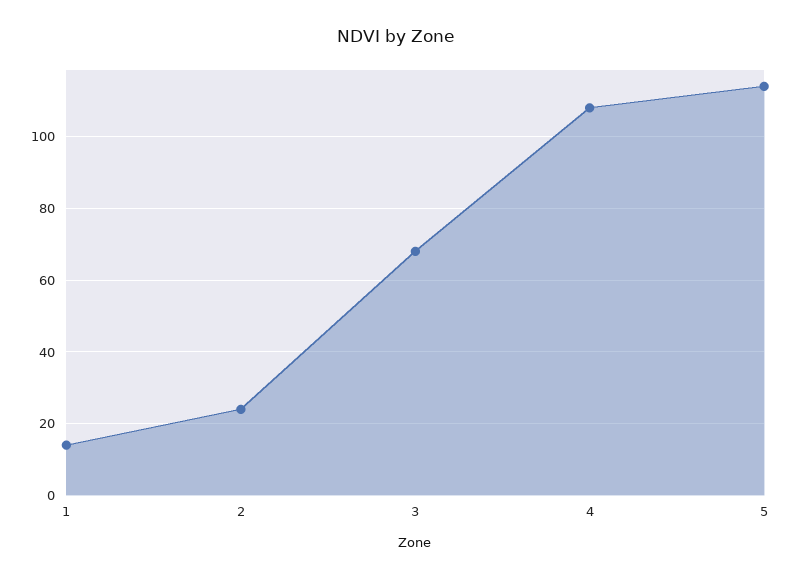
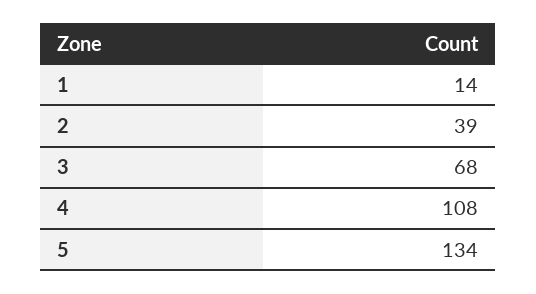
  {
    "1": 14,
-   "2": 25,
+   "2": 39,
    "3": 68,
    "4": 108,
-   "5": 115
+   "5": 134
  }

